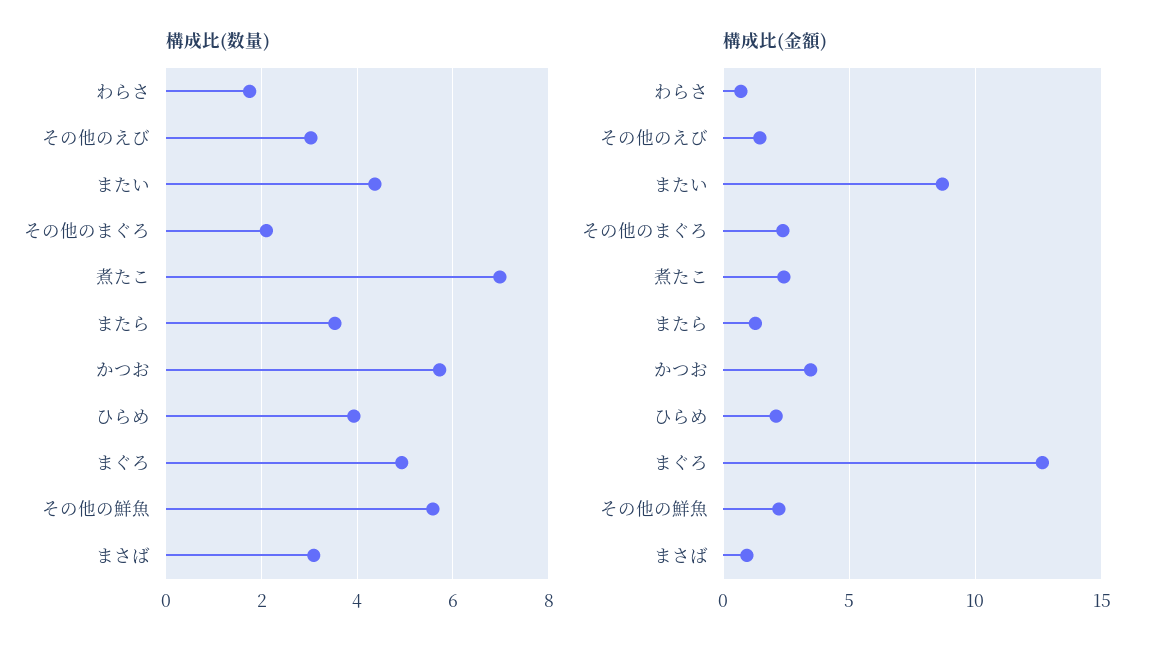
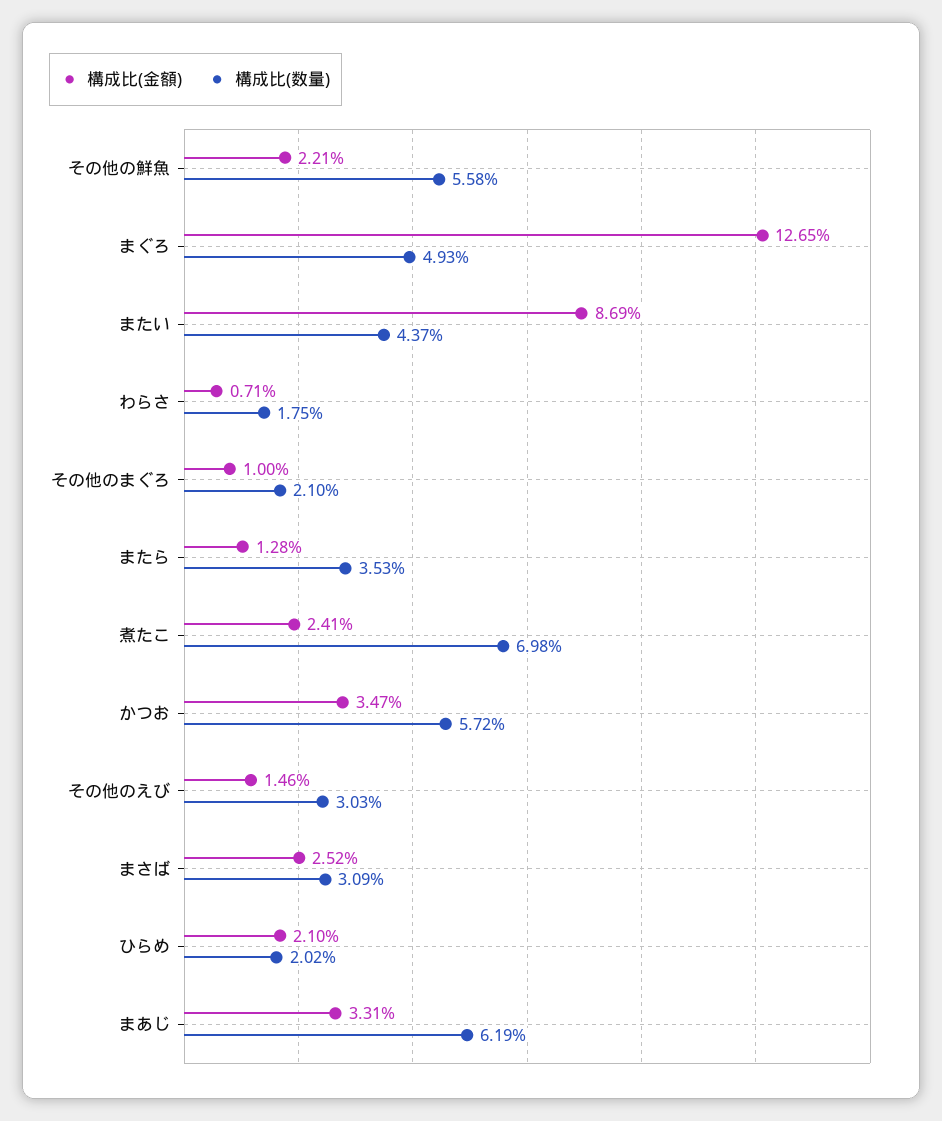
  {
    "構成比(数量)": {
      "わらさ": 1.75,
      "その他のえび": 3.03,
      "またい": 4.37,
      "その他のまぐろ": 2.1,
      "煮たこ": 6.98,
      "またら": 3.53,
      "かつお": 5.72,
-     "ひらめ": 4,
+     "ひらめ": 2.02,
      "まぐろ": 4.93,
      "その他の鮮魚": 5.58,
-     "まさば": 3.09
+     "まさば": 3.09,
+     "まあじ": 6.19
    },
    "構成比(金額)": {
      "わらさ": 0.71,
      "その他のえび": 1.46,
      "またい": 8.69,
-     "その他のまぐろ": 2.5,
+     "その他のまぐろ": 1,
      "煮たこ": 2.41,
      "またら": 1.28,
      "かつお": 3.47,
      "ひらめ": 2.1,
      "まぐろ": 12.65,
      "その他の鮮魚": 2.21,
-     "まさば": 1
+     "まさば": 2.52,
+     "まあじ": 3.31
    }
  }

